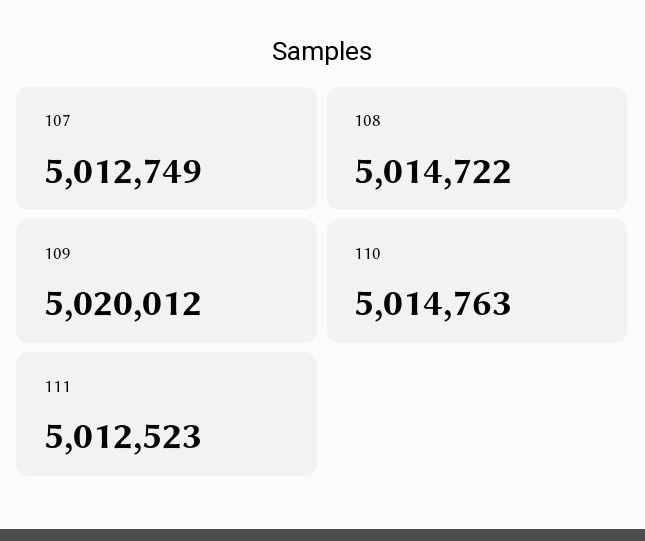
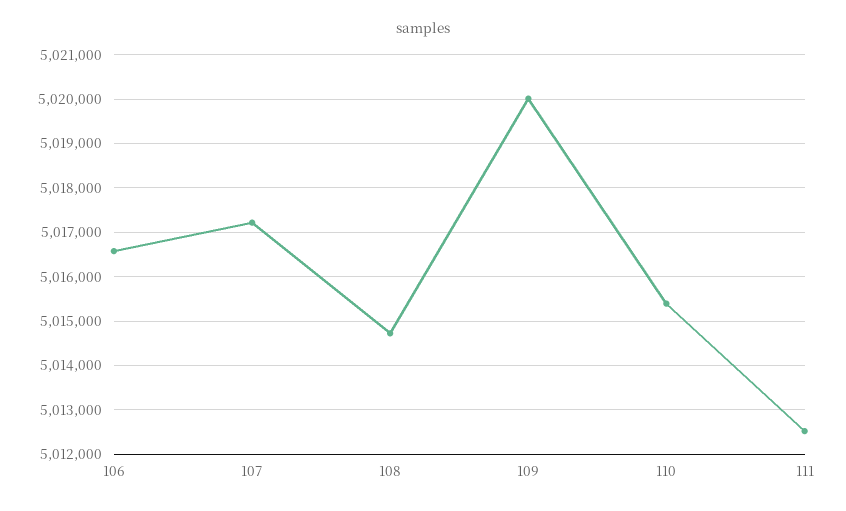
  {
-   "107": 5012749,
+   "107": 5017200,
    "108": 5014722,
    "109": 5020012,
-   "110": 5014763,
+   "110": 5015400,
-   "111": 5012523
+   "111": 5012523,
+   "106": 5016600
  }

